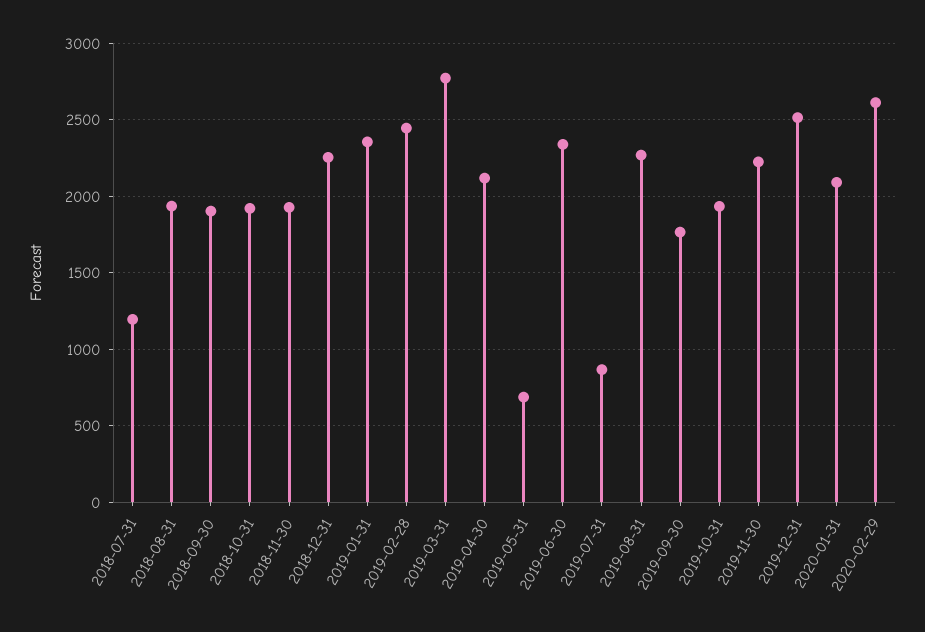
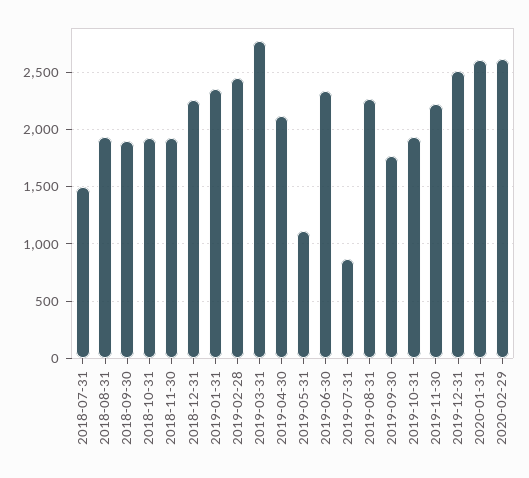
  {
-   "2018-07-31": 1200,
+   "2018-07-31": 1500,
    "2018-08-31": 1950,
    "2018-09-30": 1900,
    "2018-10-31": 1900,
    "2018-11-30": 1950,
    "2018-12-31": 2250,
    "2019-01-31": 2350,
    "2019-02-28": 2450,
    "2019-03-31": 2750,
    "2019-04-30": 2100,
-   "2019-05-31": 700,
+   "2019-05-31": 1100,
    "2019-06-30": 2350,
    "2019-07-31": 850,
    "2019-08-31": 2250,
    "2019-09-30": 1750,
    "2019-10-31": 1950,
    "2019-11-30": 2250,
    "2019-12-31": 2500,
-   "2020-01-31": 2100,
+   "2020-01-31": 2600,
    "2020-02-29": 2600
  }

